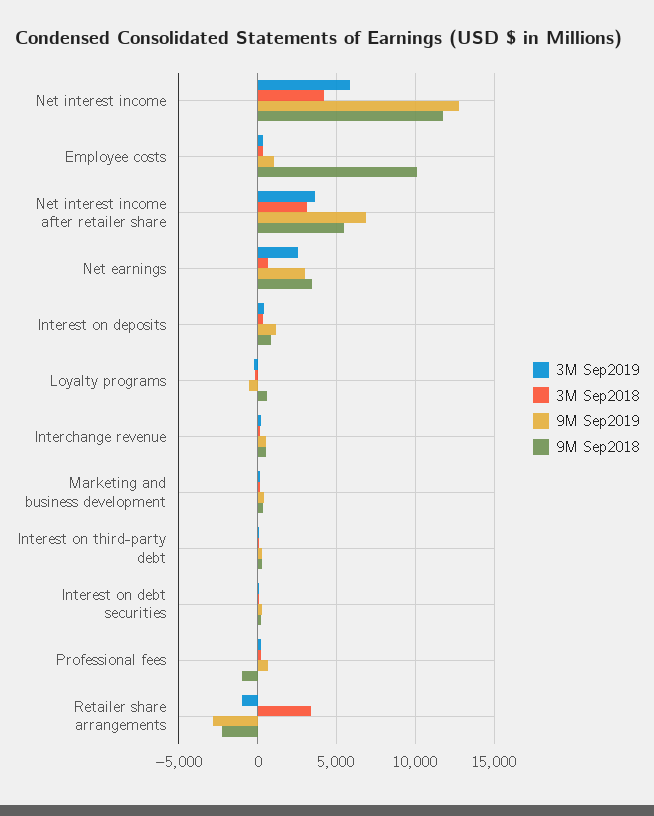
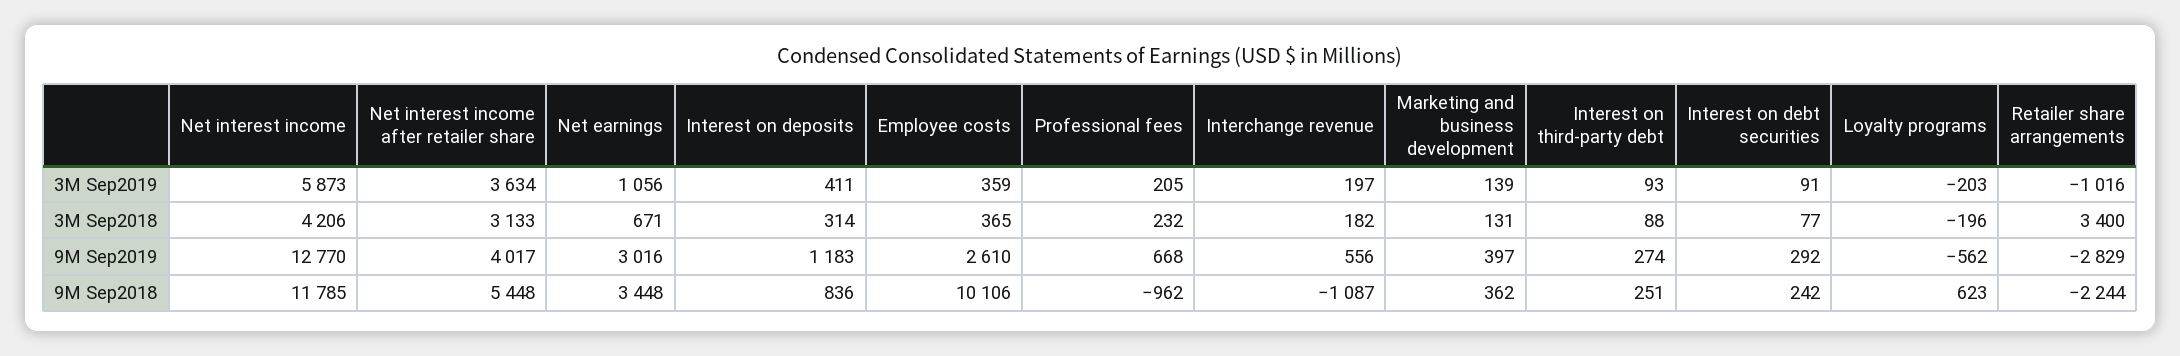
  {
    "3M Sep2019": {
      "Net interest income": 5873,
      "Employee costs": 359,
      "Net interest income after retailer share": 3634,
-     "Net earnings": 2500,
+     "Net earnings": 1056,
      "Interest on deposits": 411,
      "Loyalty programs": -203,
      "Interchange revenue": 197,
      "Marketing and business development": 139,
      "Interest on third-party debt": 93,
      "Interest on debt securities": 91,
      "Professional fees": 205,
      "Retailer share arrangements": -1016
    },
    "3M Sep2018": {
      "Net interest income": 4206,
      "Employee costs": 365,
      "Net interest income after retailer share": 3133,
      "Net earnings": 671,
      "Interest on deposits": 314,
      "Loyalty programs": -196,
      "Interchange revenue": 182,
      "Marketing and business development": 131,
      "Interest on third-party debt": 88,
      "Interest on debt securities": 77,
      "Professional fees": 232,
      "Retailer share arrangements": 3400
    },
    "9M Sep2019": {
      "Net interest income": 12770,
-     "Employee costs": 1000,
+     "Employee costs": 2610,
-     "Net interest income after retailer share": 7000,
+     "Net interest income after retailer share": 4017,
      "Net earnings": 3016,
      "Interest on deposits": 1183,
      "Loyalty programs": -562,
      "Interchange revenue": 556,
      "Marketing and business development": 397,
      "Interest on third-party debt": 274,
      "Interest on debt securities": 292,
      "Professional fees": 668,
      "Retailer share arrangements": -2829
    },
    "9M Sep2018": {
      "Net interest income": 11785,
      "Employee costs": 10106,
      "Net interest income after retailer share": 5448,
      "Net earnings": 3448,
      "Interest on deposits": 836,
      "Loyalty programs": 623,
-     "Interchange revenue": 500,
+     "Interchange revenue": -1087,
      "Marketing and business development": 362,
      "Interest on third-party debt": 251,
      "Interest on debt securities": 242,
      "Professional fees": -962,
      "Retailer share arrangements": -2244
    }
  }

